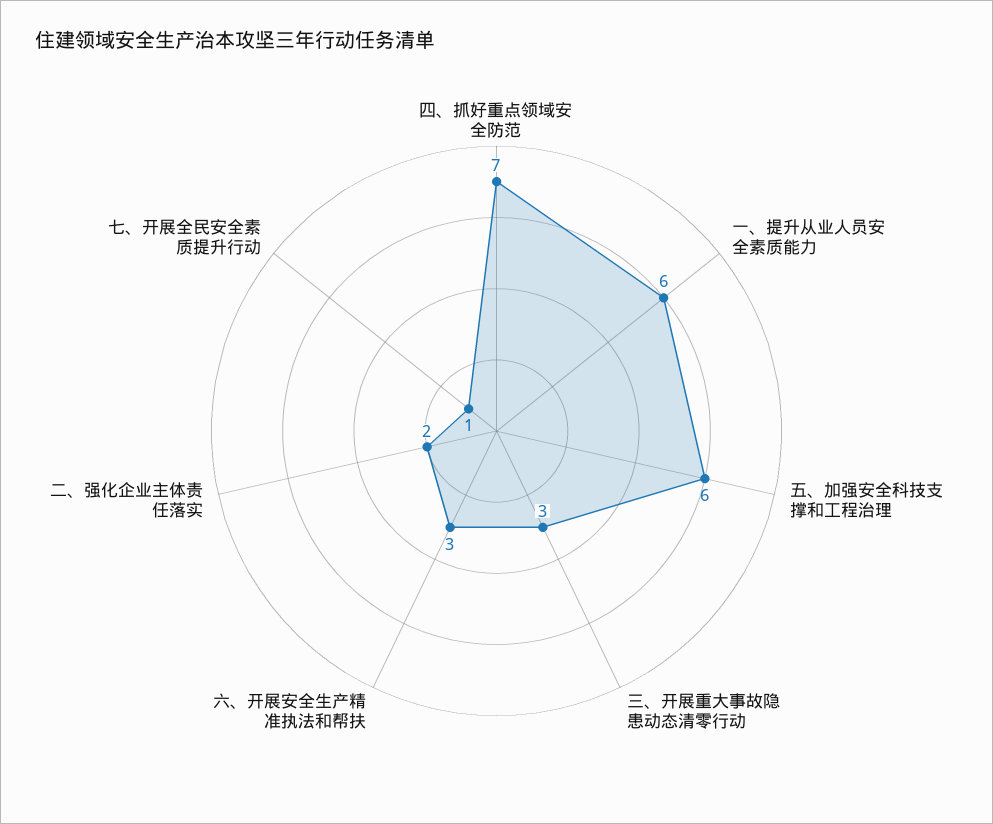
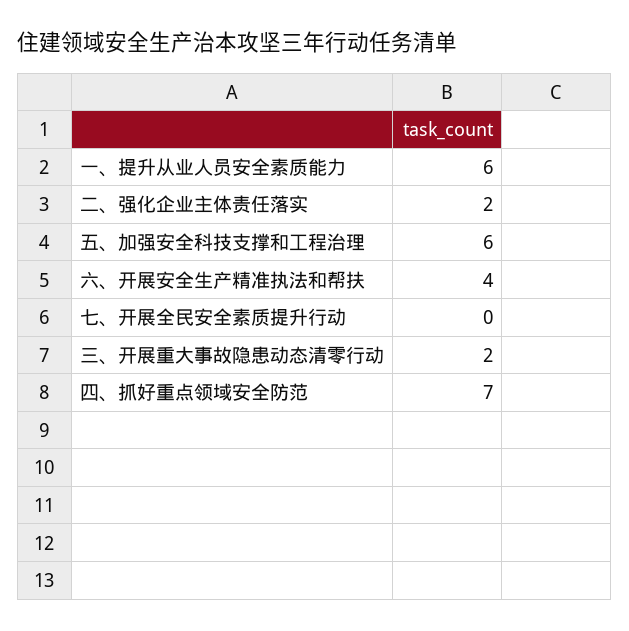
  {
    "四、抓好重点领域安全防范": 7,
    "一、提升从业人员安全素质能力": 6,
    "五、加强安全科技支撑和工程治理": 6,
-   "三、开展重大事故隐患动态清零行动": 3,
+   "三、开展重大事故隐患动态清零行动": 2,
-   "六、开展安全生产精准执法和帮扶": 3,
+   "六、开展安全生产精准执法和帮扶": 4,
    "二、强化企业主体责任落实": 2,
-   "七、开展全民安全素质提升行动": 1
+   "七、开展全民安全素质提升行动": 0
  }

